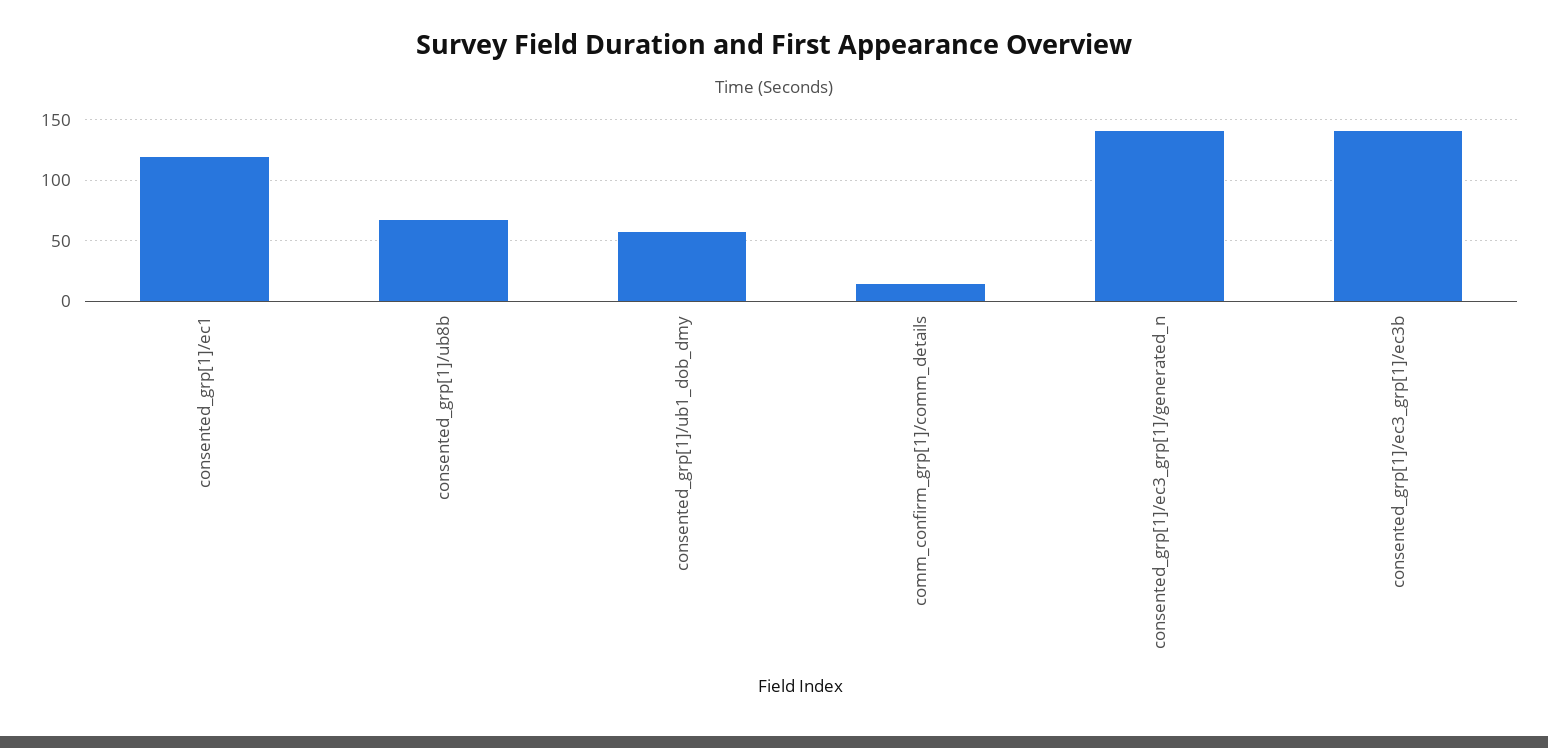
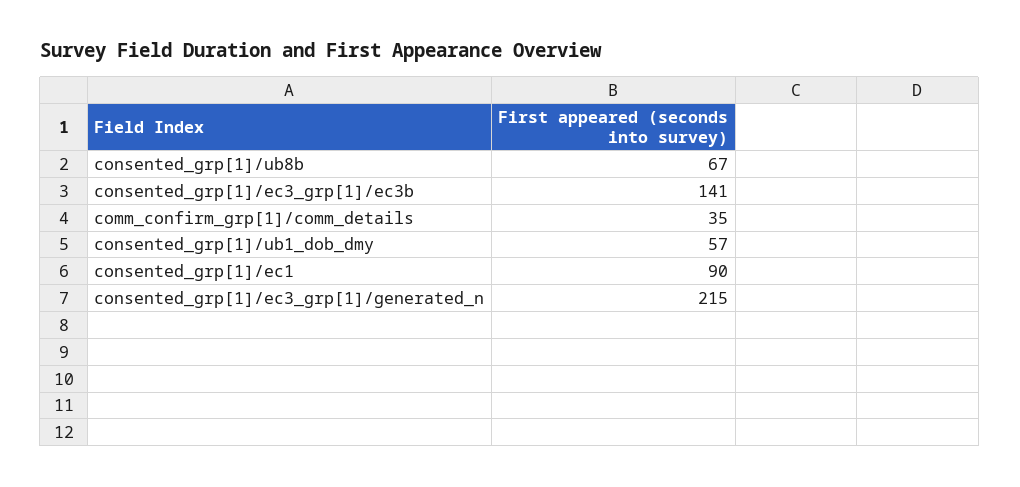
  {
-   "consented_grp[1]/ec1": 120,
+   "consented_grp[1]/ec1": 90,
    "consented_grp[1]/ub8b": 67,
    "consented_grp[1]/ub1_dob_dmy": 57,
-   "comm_confirm_grp[1]/comm_details": 15,
+   "comm_confirm_grp[1]/comm_details": 35,
-   "consented_grp[1]/ec3_grp[1]/generated_n": 140,
+   "consented_grp[1]/ec3_grp[1]/generated_n": 215,
    "consented_grp[1]/ec3_grp[1]/ec3b": 141
  }

